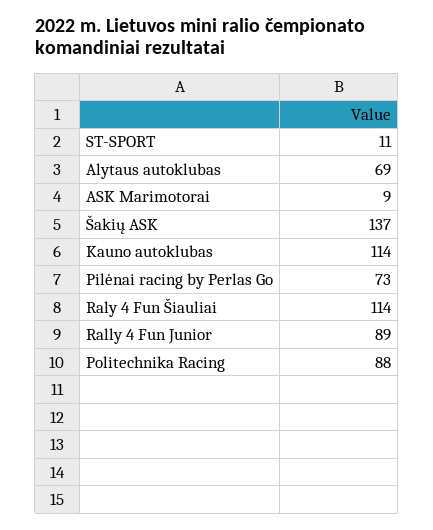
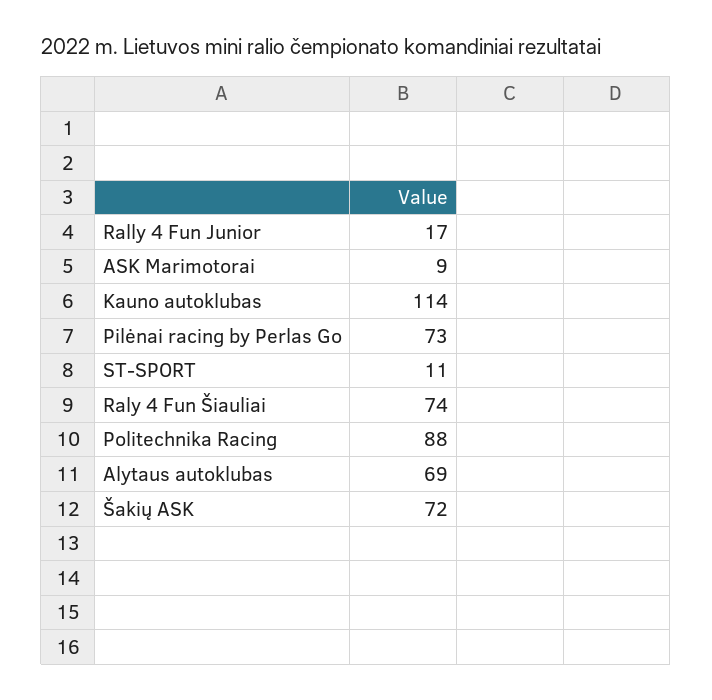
  {
    "ST-SPORT": 11,
    "Alytaus autoklubas": 69,
    "ASK Marimotorai": 9,
-   "Šakių ASK": 137,
+   "Šakių ASK": 72,
    "Kauno autoklubas": 114,
    "Pilėnai racing by Perlas Go": 73,
-   "Raly 4 Fun Šiauliai": 114,
+   "Raly 4 Fun Šiauliai": 74,
-   "Rally 4 Fun Junior": 89,
+   "Rally 4 Fun Junior": 17,
    "Politechnika Racing": 88
  }

